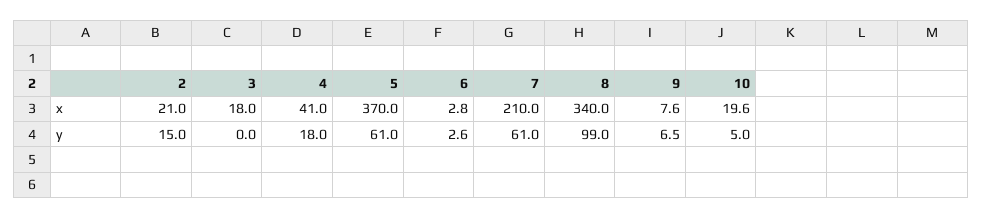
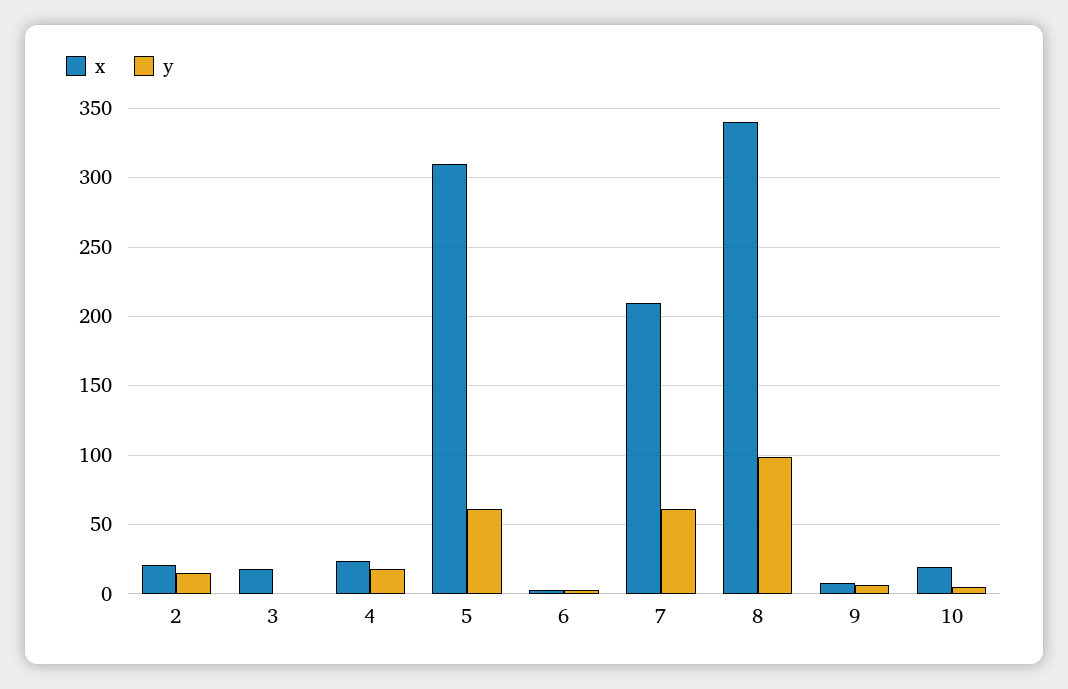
  {
    "x": {
      "2": 21,
      "3": 18,
-     "4": 41,
+     "4": 25,
-     "5": 370,
+     "5": 310,
      "6": 2.8,
      "7": 210,
      "8": 340,
      "9": 7.6,
      "10": 19.6
    },
    "y": {
      "2": 15,
      "3": 0,
      "4": 18,
      "5": 61,
      "6": 2.6,
      "7": 61,
      "8": 99,
      "9": 6.5,
      "10": 5
    }
  }

